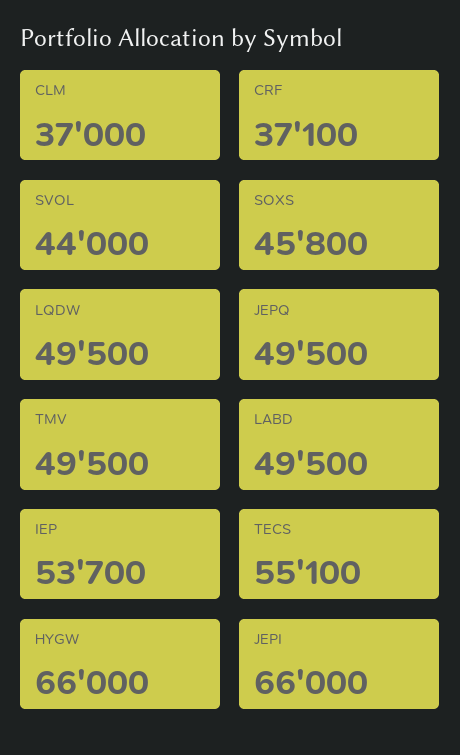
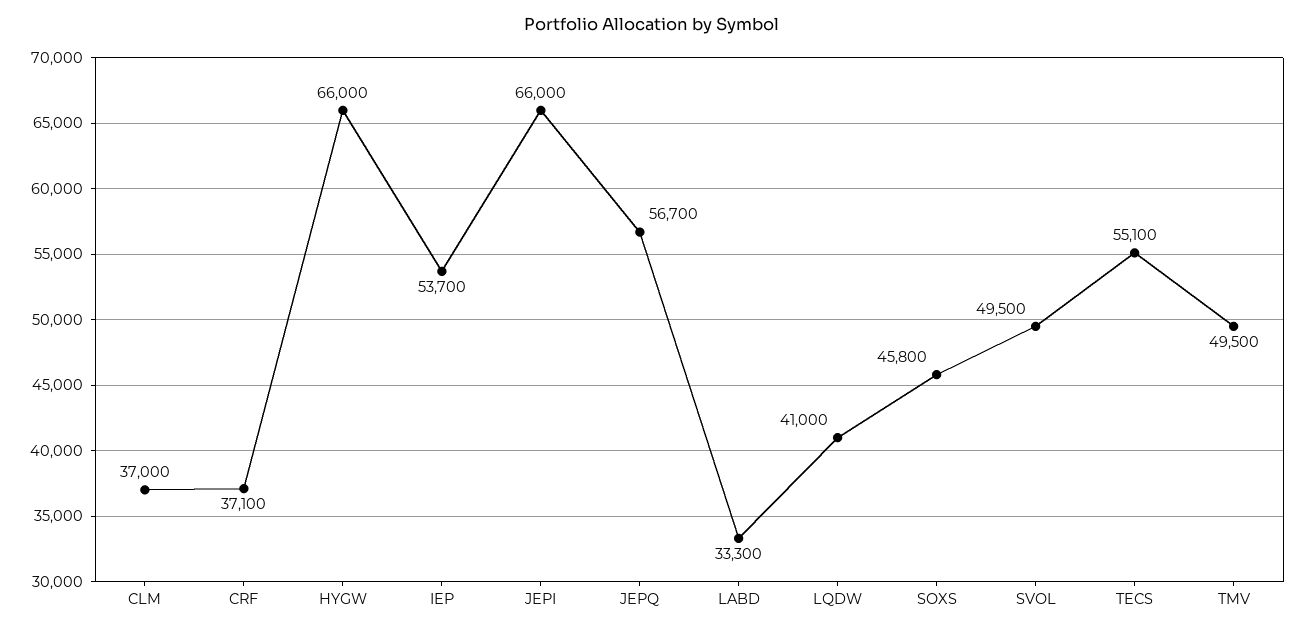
  {
    "CLM": 37000,
    "CRF": 37100,
-   "SVOL": 44000,
+   "SVOL": 49500,
    "SOXS": 45800,
-   "LQDW": 49500,
+   "LQDW": 41000,
-   "JEPQ": 49500,
+   "JEPQ": 56700,
    "TMV": 49500,
-   "LABD": 49500,
+   "LABD": 33300,
    "IEP": 53700,
    "TECS": 55100,
    "HYGW": 66000,
    "JEPI": 66000
  }

